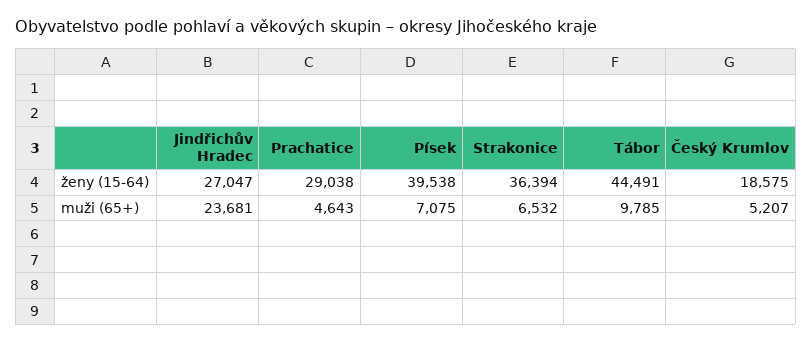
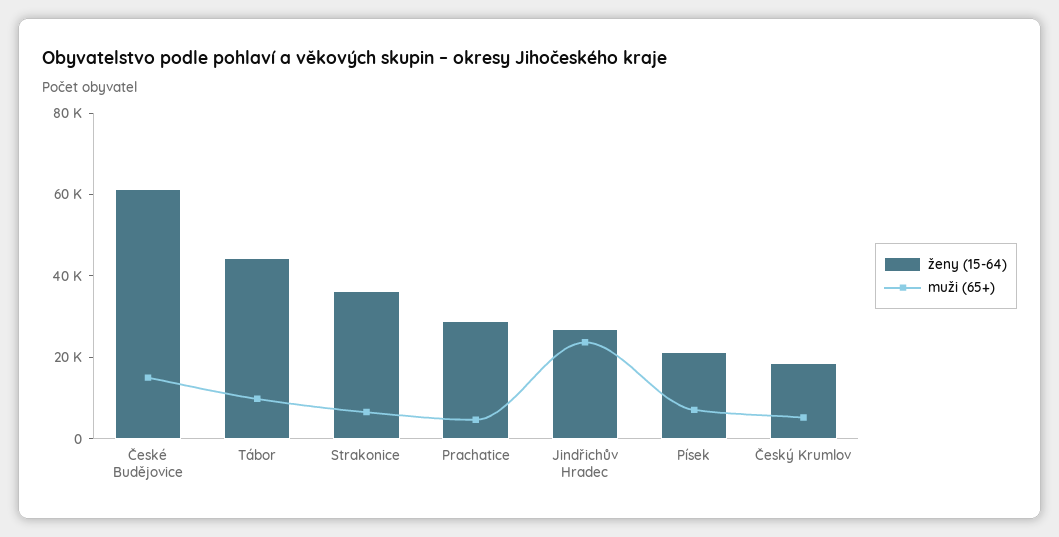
  {
    "ženy (15-64)": {
      "Jindřichův Hradec": 27047,
      "Prachatice": 29038,
-     "Písek": 39538,
+     "Písek": 20000,
      "Strakonice": 36394,
      "Tábor": 44491,
-     "Český Krumlov": 18575
+     "Český Krumlov": 18575,
+     "České Budějovice": 60000
    },
    "muži (65+)": {
      "Jindřichův Hradec": 23681,
      "Prachatice": 4643,
      "Písek": 7075,
      "Strakonice": 6532,
      "Tábor": 9785,
-     "Český Krumlov": 5207
+     "Český Krumlov": 5207,
+     "České Budějovice": 15000
    }
  }

